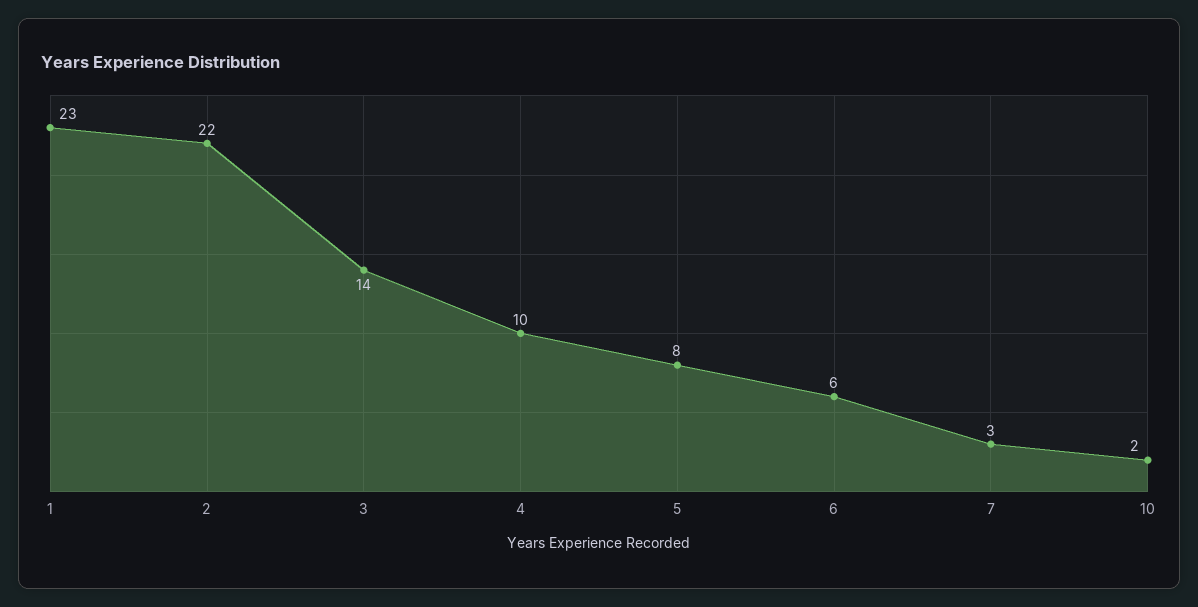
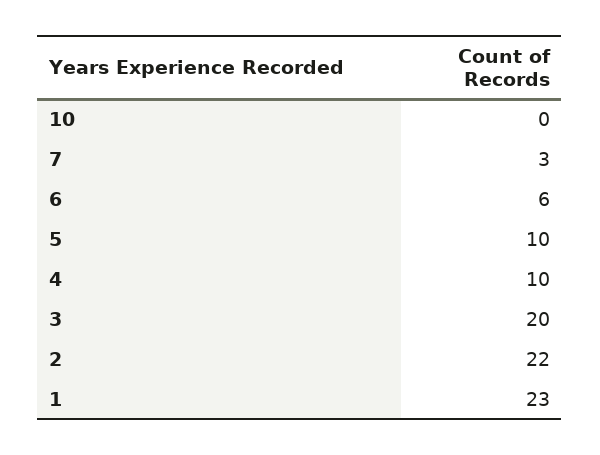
  {
    "1": 23,
    "2": 22,
-   "3": 14,
+   "3": 20,
    "4": 10,
-   "5": 8,
+   "5": 10,
    "6": 6,
    "7": 3,
-   "10": 2
+   "10": 0
  }

